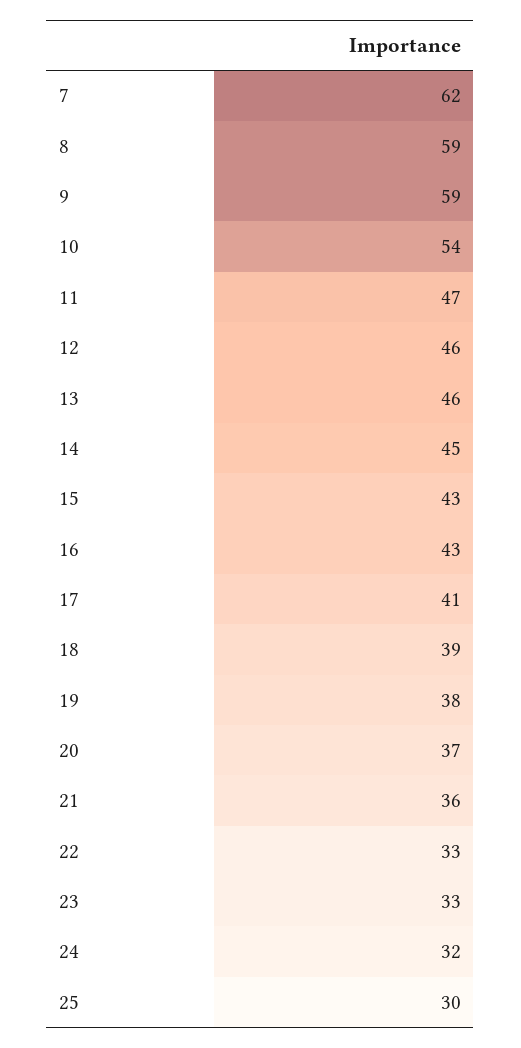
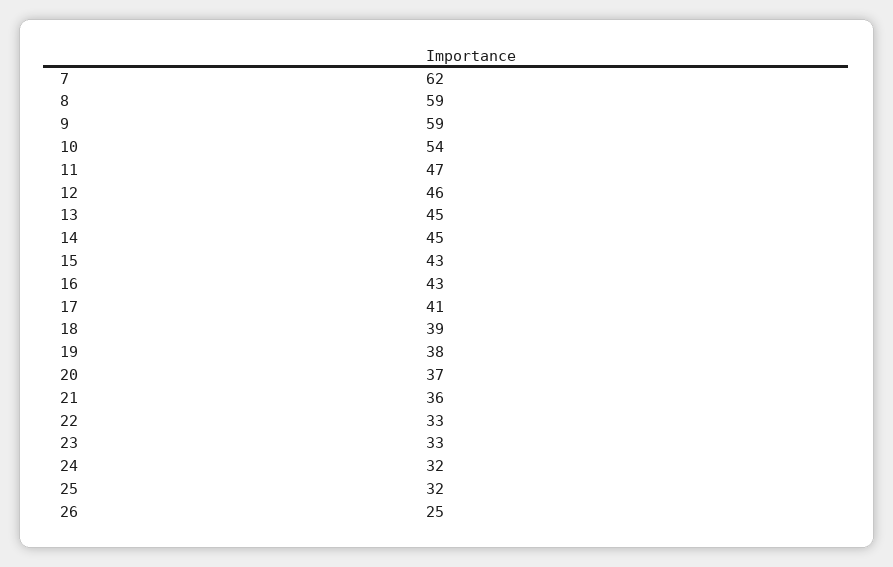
  {
    "7": 62,
    "8": 59,
    "9": 59,
    "10": 54,
    "11": 47,
    "12": 46,
-   "13": 46,
+   "13": 45,
    "14": 45,
    "15": 43,
    "16": 43,
    "17": 41,
    "18": 39,
    "19": 38,
    "20": 37,
    "21": 36,
    "22": 33,
    "23": 33,
    "24": 32,
-   "25": 30
+   "25": 32,
+   "26": 25
  }

